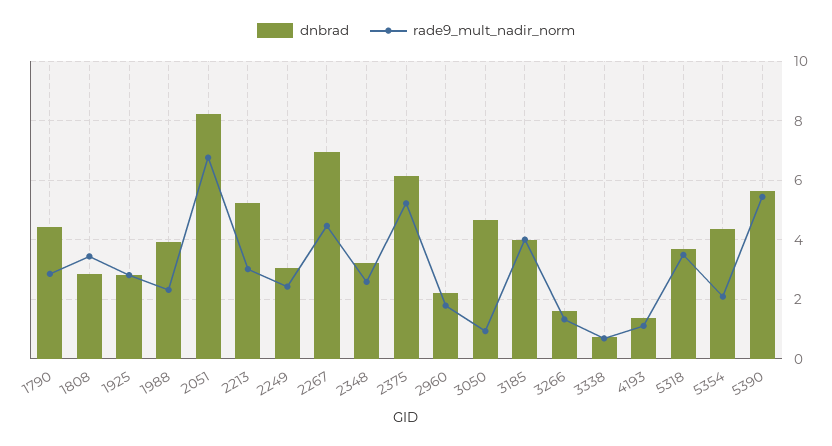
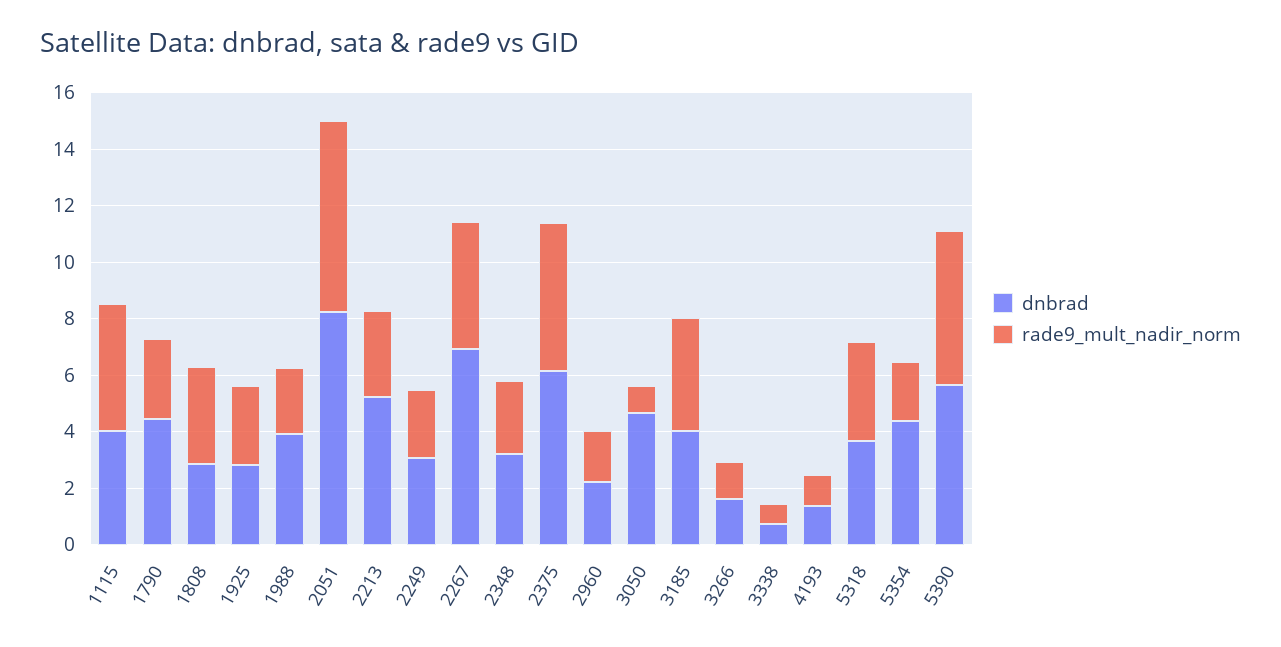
  {
    "dnbrad": {
      "1790": 4.5,
      "1808": 2.75,
      "1925": 2.75,
      "1988": 4,
      "2051": 8.25,
      "2213": 5.25,
      "2249": 3,
      "2267": 7,
      "2348": 3.25,
      "2375": 6.25,
      "2960": 2.25,
      "3050": 4.75,
      "3185": 4,
      "3266": 1.5,
      "3338": 0.75,
      "4193": 1.25,
      "5318": 3.75,
      "5354": 4.25,
-     "5390": 5.75
+     "5390": 5.75,
+     "1115": 4
    },
    "rade9_mult_nadir_norm": {
      "1790": 2.75,
      "1808": 3.5,
      "1925": 2.75,
      "1988": 2.25,
      "2051": 6.75,
      "2213": 3,
      "2249": 2.5,
      "2267": 4.5,
      "2348": 2.5,
      "2375": 5.25,
      "2960": 1.75,
      "3050": 1,
      "3185": 4,
      "3266": 1.25,
      "3338": 0.75,
      "4193": 1,
      "5318": 3.5,
      "5354": 2,
-     "5390": 5.5
+     "5390": 5.5,
+     "1115": 4.5
    }
  }

